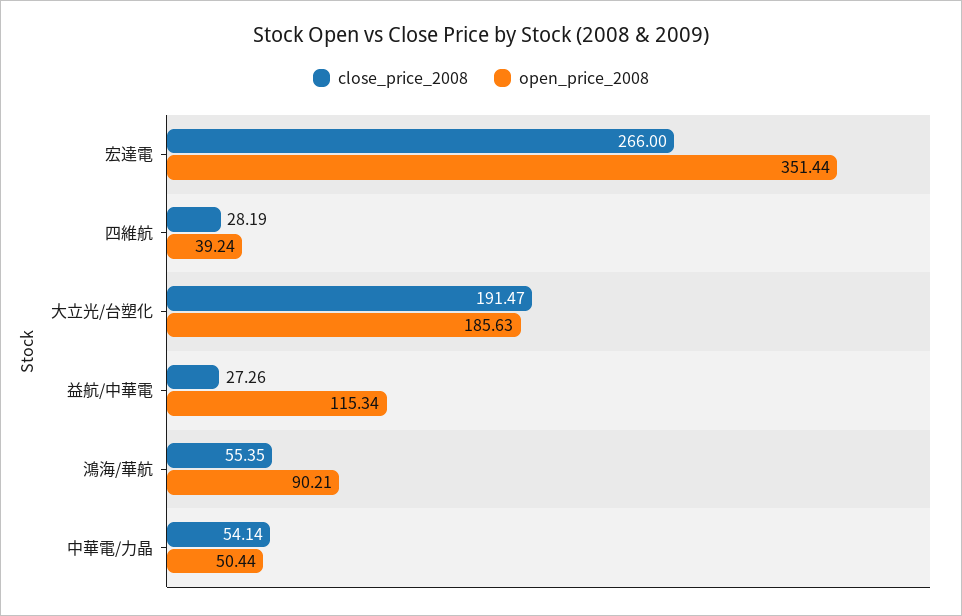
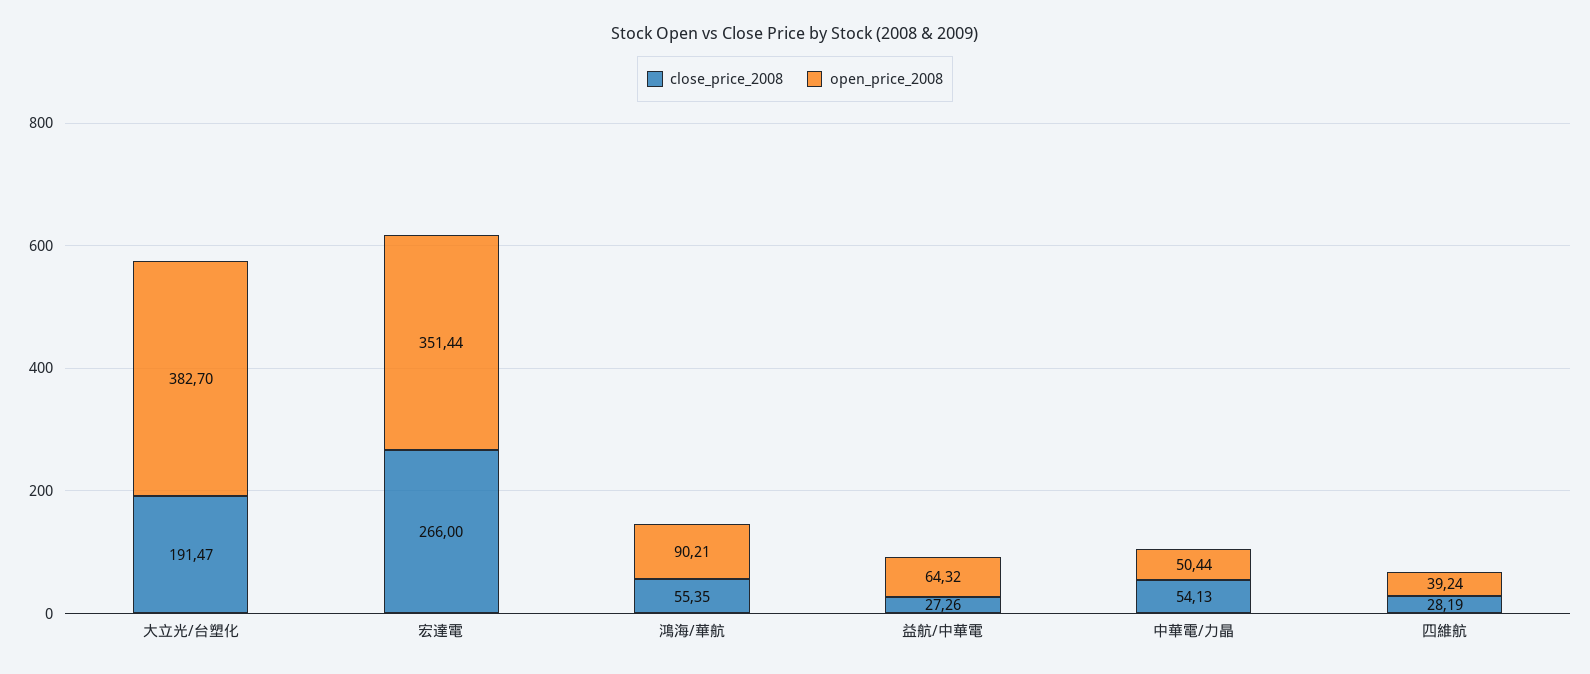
  {
    "close_price_2008": {
      "宏達電": 266,
      "四維航": 28.19,
      "大立光/台塑化": 191.47,
      "益航/中華電": 27.26,
      "鴻海/華航": 55.35,
-     "中華電/力晶": 54.14
+     "中華電/力晶": 54.13
    },
    "open_price_2008": {
      "宏達電": 351.44,
      "四維航": 39.24,
-     "大立光/台塑化": 185.63,
+     "大立光/台塑化": 382.7,
-     "益航/中華電": 115.34,
+     "益航/中華電": 64.32,
      "鴻海/華航": 90.21,
      "中華電/力晶": 50.44
    }
  }

